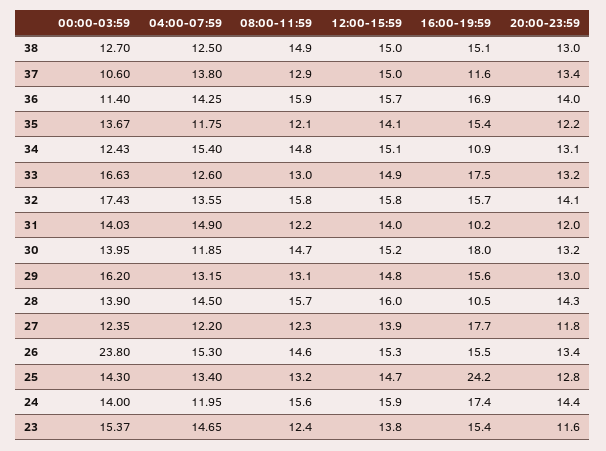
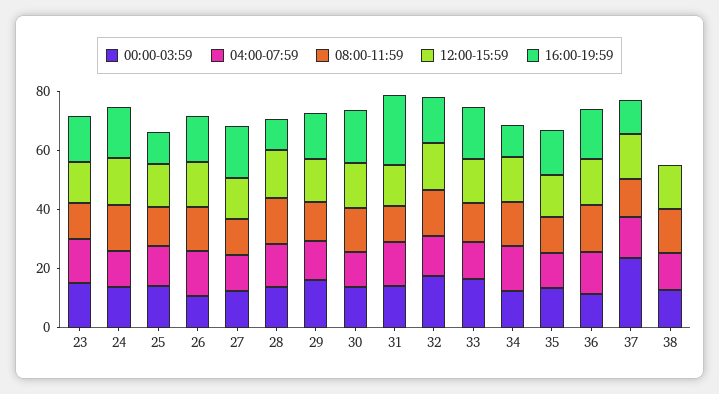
  {
    "00:00-03:59": {
      "38": 12.7,
-     "37": 10.6,
+     "37": 25,
      "36": 11.4,
      "35": 13.67,
      "34": 12.43,
      "33": 16.63,
      "32": 17.43,
      "31": 14.03,
      "30": 13.95,
      "29": 16.2,
      "28": 13.9,
      "27": 12.35,
-     "26": 23.8,
+     "26": 10,
      "25": 14.3,
      "24": 14,
      "23": 15.37
    },
    "04:00-07:59": {
      "38": 12.5,
      "37": 13.8,
      "36": 14.25,
      "35": 11.75,
      "34": 15.4,
      "33": 12.6,
      "32": 13.55,
      "31": 14.9,
      "30": 11.85,
      "29": 13.15,
      "28": 14.5,
      "27": 12.2,
      "26": 15.3,
      "25": 13.4,
      "24": 11.95,
      "23": 14.65
    },
    "08:00-11:59": {
      "38": 14.9,
      "37": 12.9,
      "36": 15.9,
      "35": 12.1,
      "34": 14.8,
      "33": 13,
      "32": 15.8,
      "31": 12.2,
      "30": 14.7,
      "29": 13.1,
      "28": 15.7,
      "27": 12.3,
      "26": 14.6,
      "25": 13.2,
      "24": 15.6,
      "23": 12.4
    },
    "12:00-15:59": {
      "38": 15,
      "37": 15,
      "36": 15.7,
      "35": 14.1,
      "34": 15.1,
      "33": 14.9,
      "32": 15.8,
      "31": 14,
      "30": 15.2,
      "29": 14.8,
      "28": 16,
      "27": 13.9,
      "26": 15.3,
      "25": 14.7,
      "24": 15.9,
      "23": 13.8
    },
    "16:00-19:59": {
-     "38": 15.1,
+     "38": 0,
      "37": 11.6,
      "36": 16.9,
      "35": 15.4,
      "34": 10.9,
      "33": 17.5,
      "32": 15.7,
-     "31": 10.2,
+     "31": 25,
      "30": 18,
      "29": 15.6,
      "28": 10.5,
      "27": 17.7,
      "26": 15.5,
-     "25": 24.2,
+     "25": 10,
      "24": 17.4,
      "23": 15.4
-   },
+   }
-   "20:00-23:59": {
-     "38": 13,
-     "37": 13.4,
-     "36": 14,
-     "35": 12.2,
-     "34": 13.1,
-     "33": 13.2,
-     "32": 14.1,
-     "31": 12,
-     "30": 13.2,
-     "29": 13,
-     "28": 14.3,
-     "27": 11.8,
-     "26": 13.4,
-     "25": 12.8,
-     "24": 14.4,
-     "23": 11.6
-   }
  }

